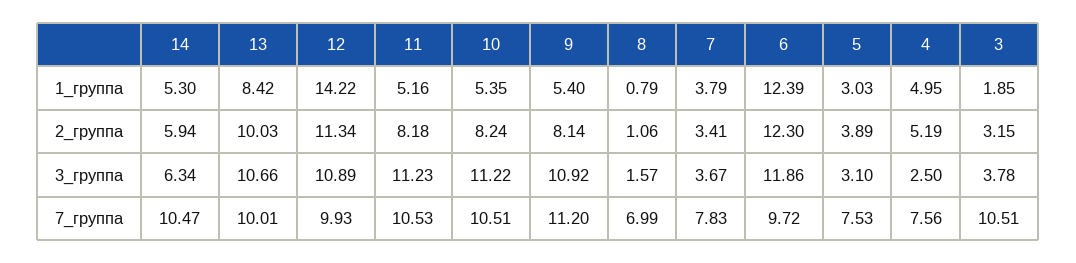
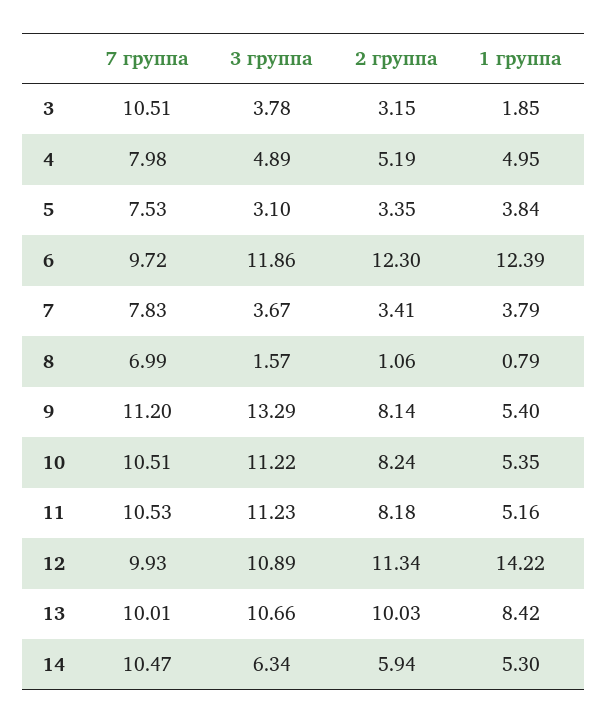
  {
    "14": {
      "1_группа": 5.3,
      "2_группа": 5.94,
      "3_группа": 6.34,
      "7_группа": 10.47
    },
    "13": {
      "1_группа": 8.42,
      "2_группа": 10.03,
      "3_группа": 10.66,
      "7_группа": 10.01
    },
    "12": {
      "1_группа": 14.22,
      "2_группа": 11.34,
      "3_группа": 10.89,
      "7_группа": 9.93
    },
    "11": {
      "1_группа": 5.16,
      "2_группа": 8.18,
      "3_группа": 11.23,
      "7_группа": 10.53
    },
    "10": {
      "1_группа": 5.35,
      "2_группа": 8.24,
      "3_группа": 11.22,
      "7_группа": 10.51
    },
    "9": {
      "1_группа": 5.4,
      "2_группа": 8.14,
-     "3_группа": 10.92,
+     "3_группа": 13.29,
      "7_группа": 11.2
    },
    "8": {
      "1_группа": 0.79,
      "2_группа": 1.06,
      "3_группа": 1.57,
      "7_группа": 6.99
    },
    "7": {
      "1_группа": 3.79,
      "2_группа": 3.41,
      "3_группа": 3.67,
      "7_группа": 7.83
    },
    "6": {
      "1_группа": 12.39,
      "2_группа": 12.3,
      "3_группа": 11.86,
      "7_группа": 9.72
    },
    "5": {
-     "1_группа": 3.03,
+     "1_группа": 3.84,
-     "2_группа": 3.89,
+     "2_группа": 3.35,
      "3_группа": 3.1,
      "7_группа": 7.53
    },
    "4": {
      "1_группа": 4.95,
      "2_группа": 5.19,
-     "3_группа": 2.5,
+     "3_группа": 4.89,
-     "7_группа": 7.56
+     "7_группа": 7.98
    },
    "3": {
      "1_группа": 1.85,
      "2_группа": 3.15,
      "3_группа": 3.78,
      "7_группа": 10.51
    }
  }

